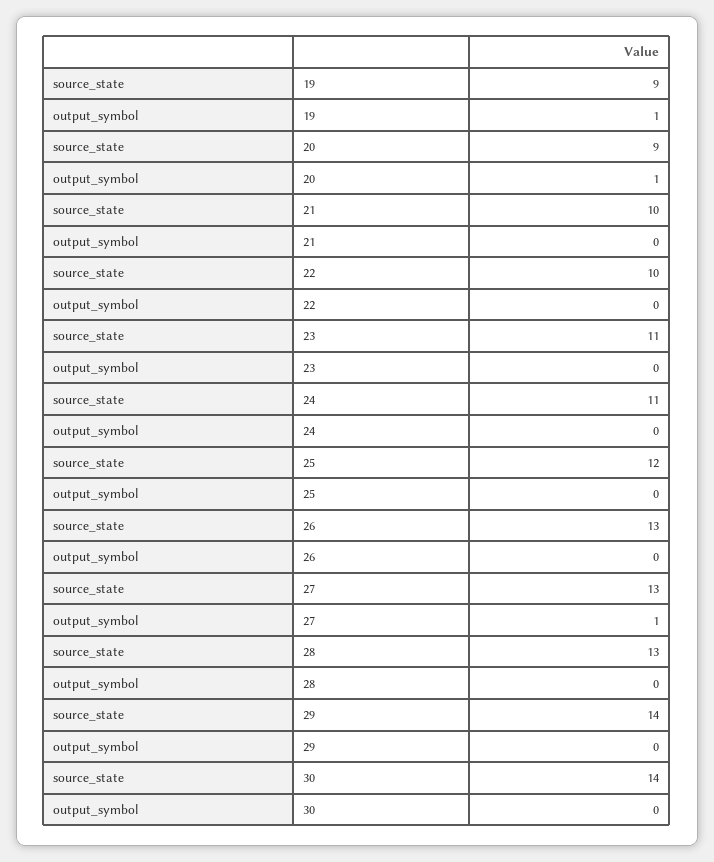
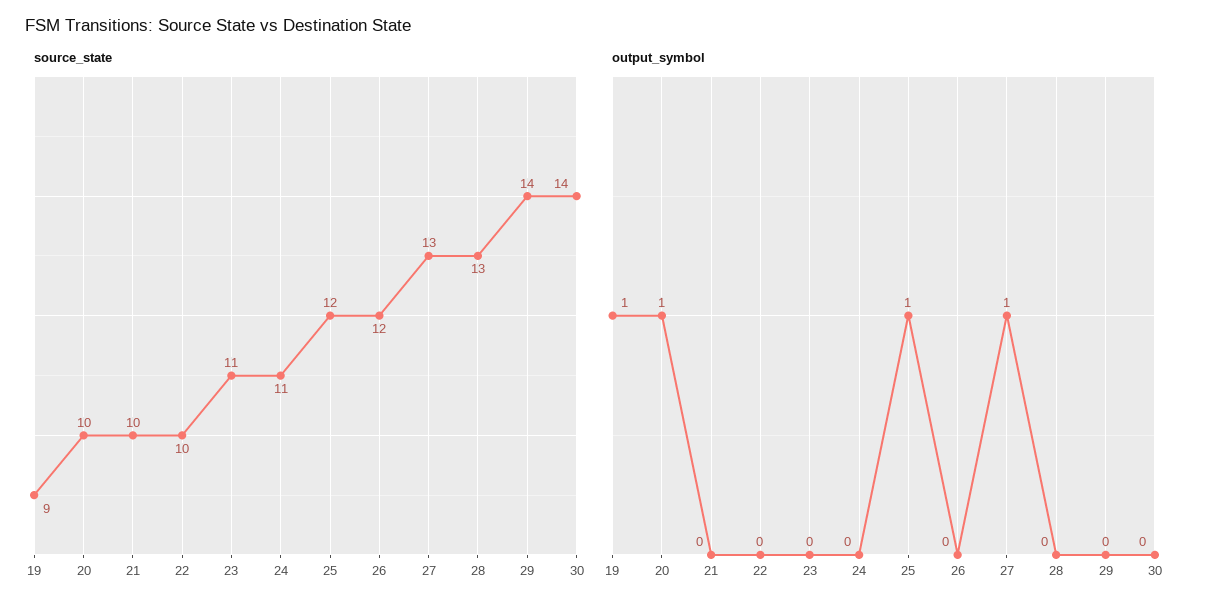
  {
    "source_state": {
      "19": 9,
-     "20": 9,
+     "20": 10,
      "21": 10,
      "22": 10,
      "23": 11,
      "24": 11,
      "25": 12,
-     "26": 13,
+     "26": 12,
      "27": 13,
      "28": 13,
      "29": 14,
      "30": 14
    },
    "output_symbol": {
      "19": 1,
      "20": 1,
      "21": 0,
      "22": 0,
      "23": 0,
      "24": 0,
-     "25": 0,
+     "25": 1,
      "26": 0,
      "27": 1,
      "28": 0,
      "29": 0,
      "30": 0
    }
  }

